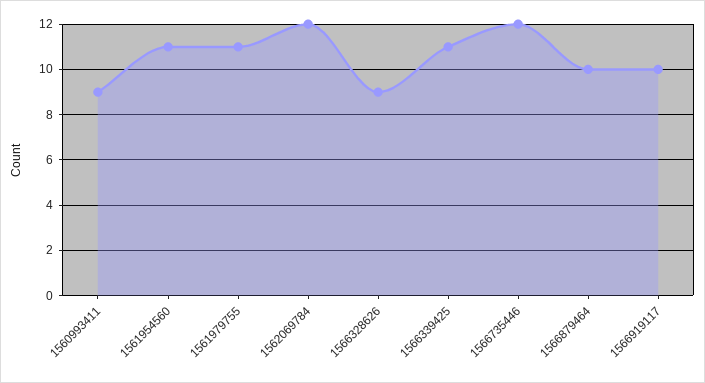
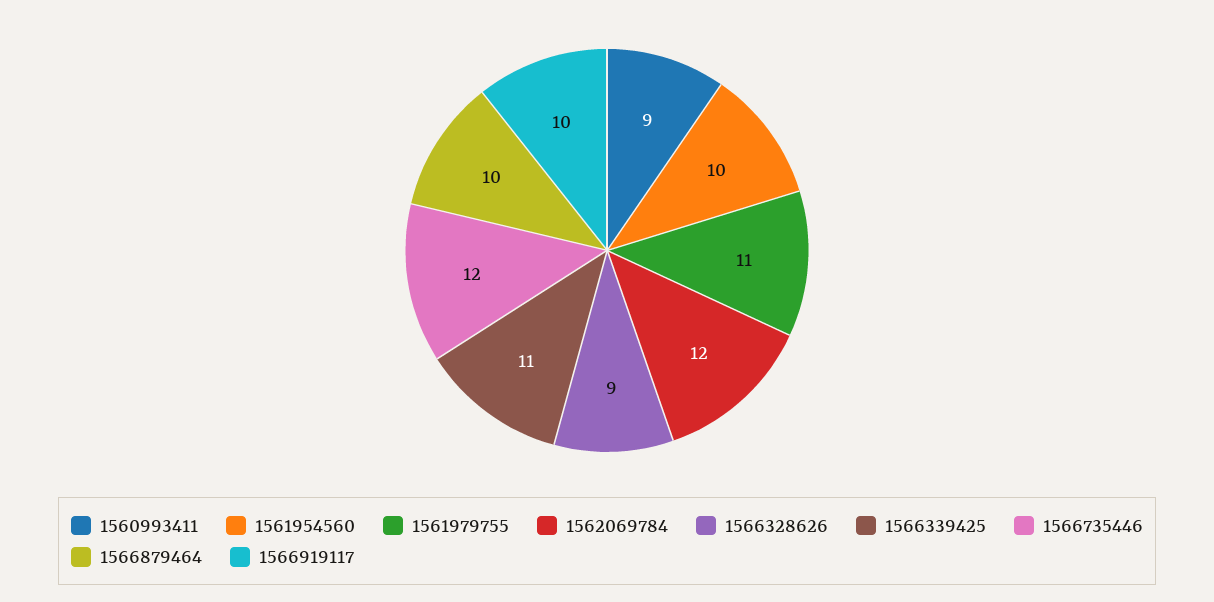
  {
    "1560993411": 9,
-   "1561954560": 11,
+   "1561954560": 10,
    "1561979755": 11,
    "1562069784": 12,
    "1566328626": 9,
    "1566339425": 11,
    "1566735446": 12,
    "1566879464": 10,
    "1566919117": 10
  }

